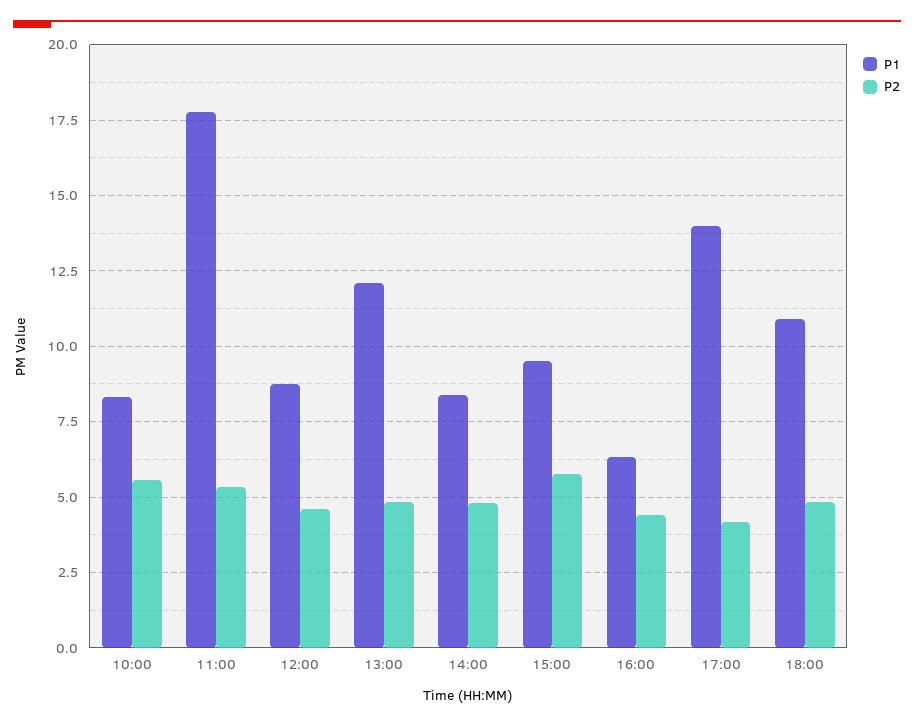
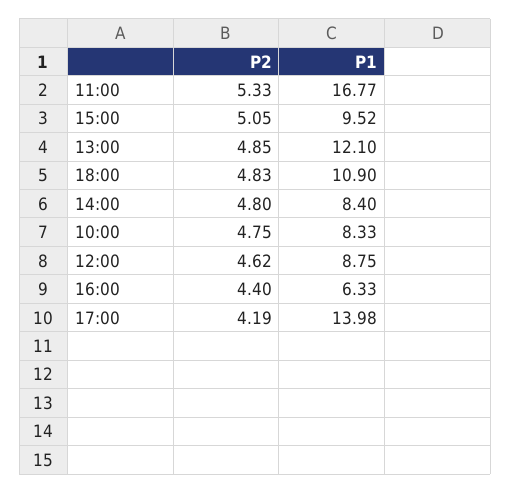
  {
    "P1": {
      "10:00": 8.33,
-     "11:00": 17.75,
+     "11:00": 16.77,
      "12:00": 8.75,
      "13:00": 12.1,
      "14:00": 8.4,
      "15:00": 9.52,
      "16:00": 6.33,
      "17:00": 13.98,
      "18:00": 10.9
    },
    "P2": {
-     "10:00": 5.5,
+     "10:00": 4.75,
      "11:00": 5.33,
      "12:00": 4.62,
      "13:00": 4.85,
      "14:00": 4.8,
-     "15:00": 5.75,
+     "15:00": 5.05,
      "16:00": 4.4,
      "17:00": 4.19,
      "18:00": 4.83
    }
  }

